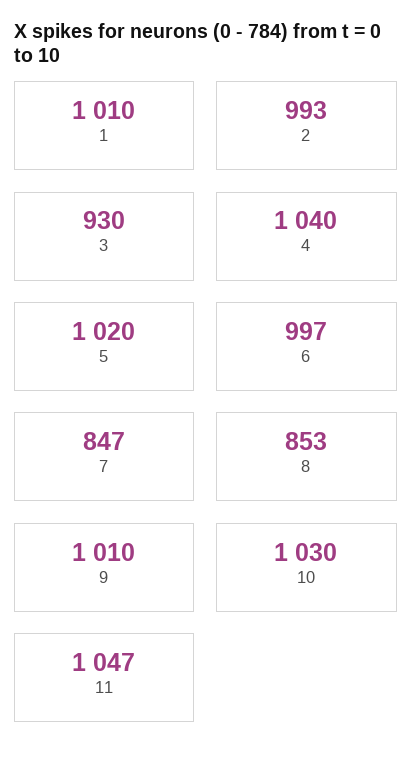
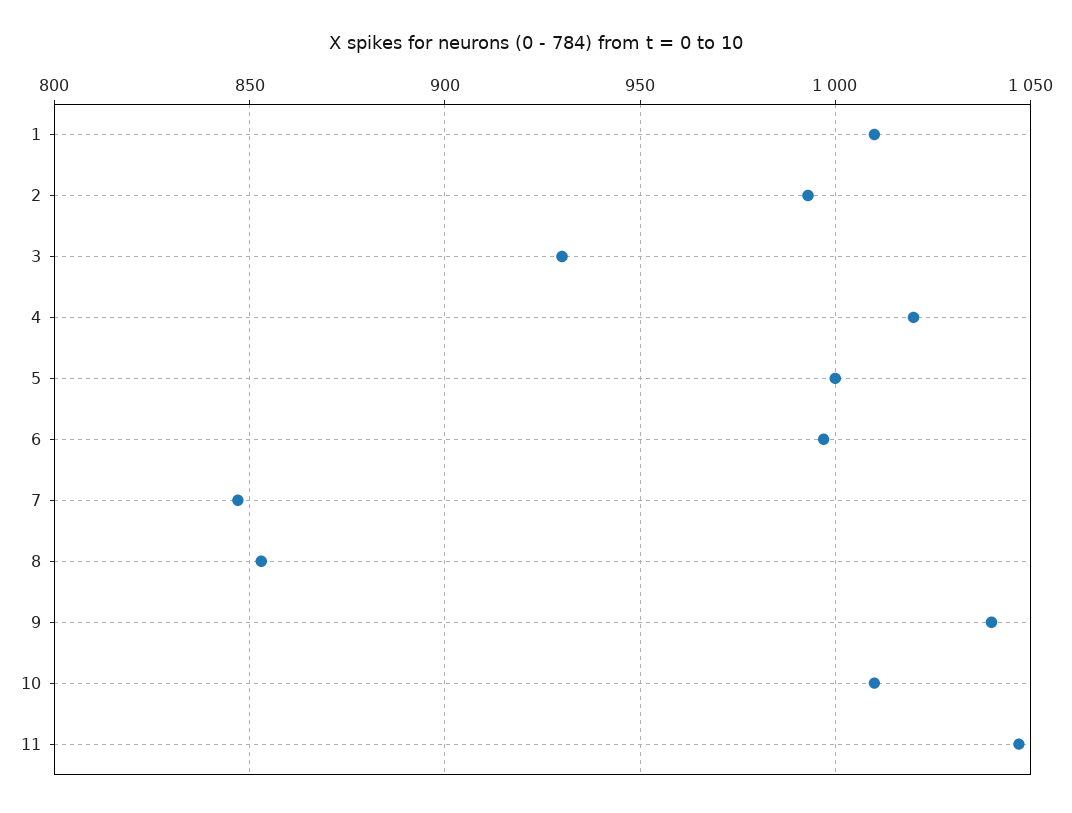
  {
    "1": 1010,
    "2": 993,
    "3": 930,
-   "4": 1040,
+   "4": 1020,
-   "5": 1020,
+   "5": 1000,
    "6": 997,
    "7": 847,
    "8": 853,
-   "9": 1010,
+   "9": 1040,
-   "10": 1030,
+   "10": 1010,
    "11": 1047
  }

